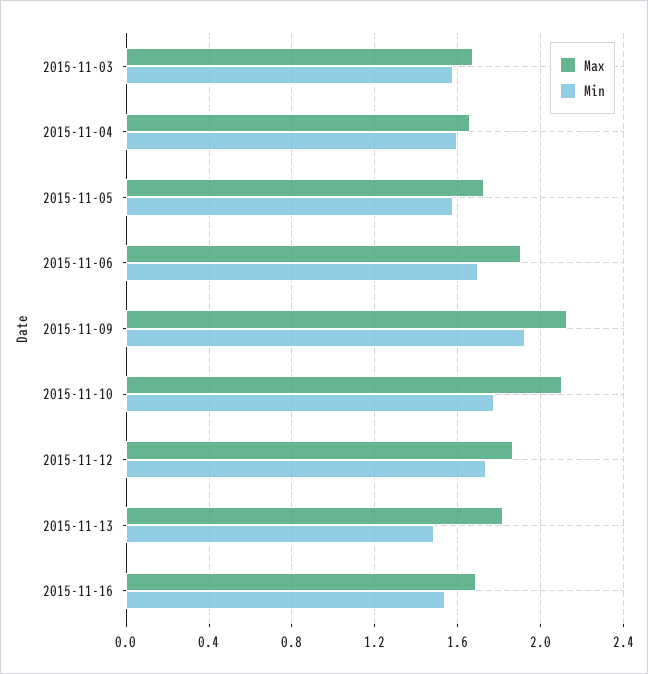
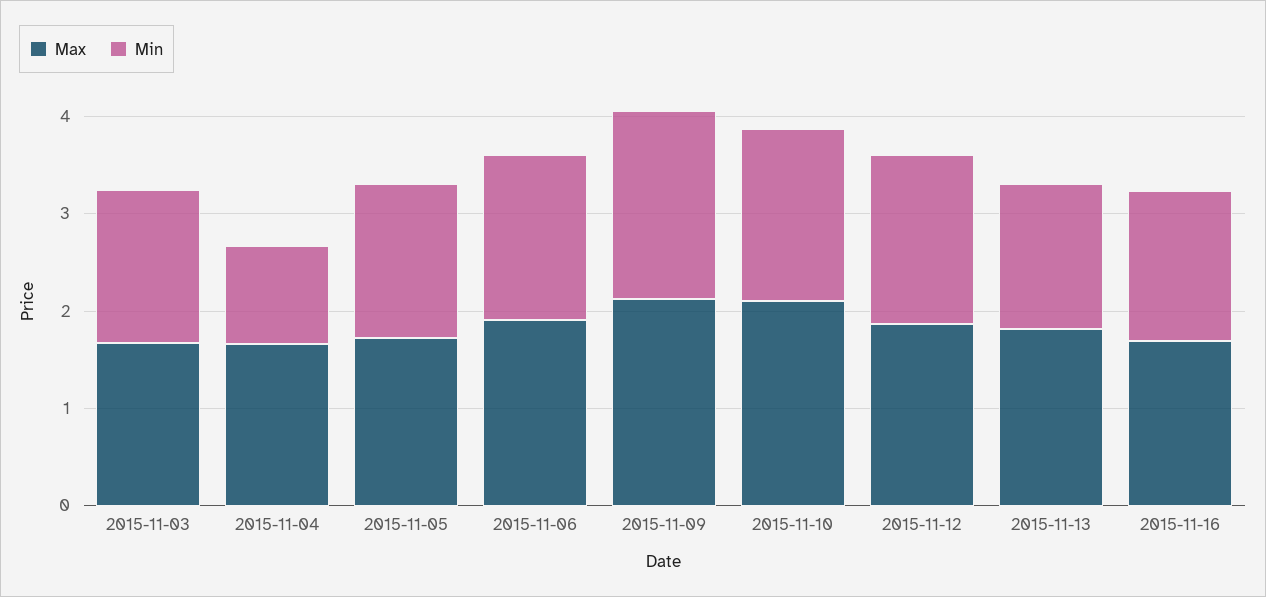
  {
    "Max": {
      "2015-11-03": 1.65,
      "2015-11-04": 1.65,
      "2015-11-05": 1.75,
      "2015-11-06": 1.9,
      "2015-11-09": 2.15,
      "2015-11-10": 2.1,
      "2015-11-12": 1.85,
      "2015-11-13": 1.8,
      "2015-11-16": 1.7
    },
    "Min": {
      "2015-11-03": 1.6,
-     "2015-11-04": 1.6,
+     "2015-11-04": 1,
      "2015-11-05": 1.6,
      "2015-11-06": 1.7,
      "2015-11-09": 1.9,
      "2015-11-10": 1.75,
      "2015-11-12": 1.75,
      "2015-11-13": 1.5,
      "2015-11-16": 1.55
    }
  }

